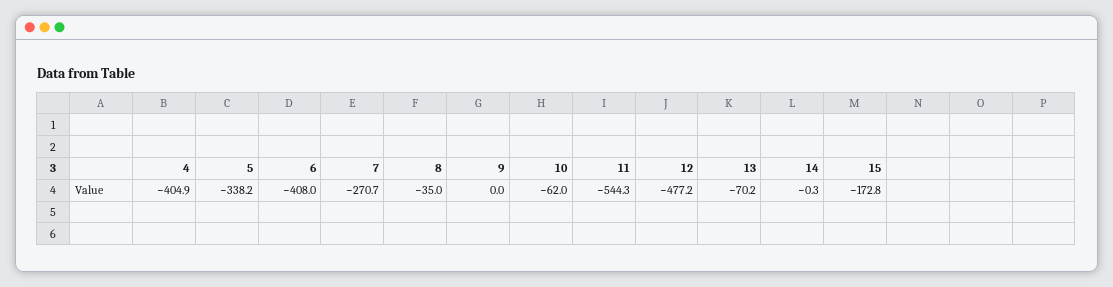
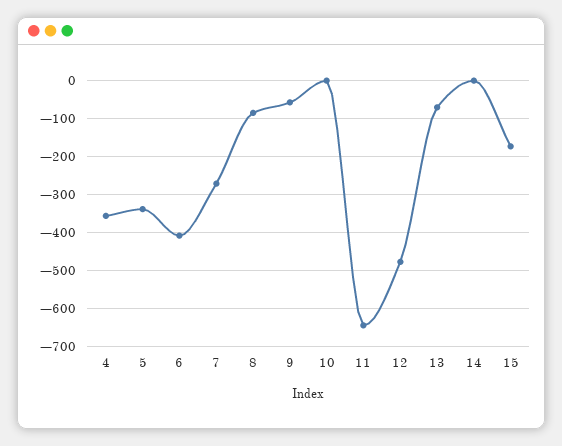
  {
-   "4": -404.9,
+   "4": -360,
    "5": -338.2,
    "6": -408,
    "7": -270.7,
-   "8": -35,
+   "8": -80,
-   "9": 0,
+   "9": -60,
-   "10": -62,
+   "10": 0,
-   "11": -544.3,
+   "11": -640,
    "12": -477.2,
    "13": -70.2,
    "14": -0.3,
    "15": -172.8
  }

